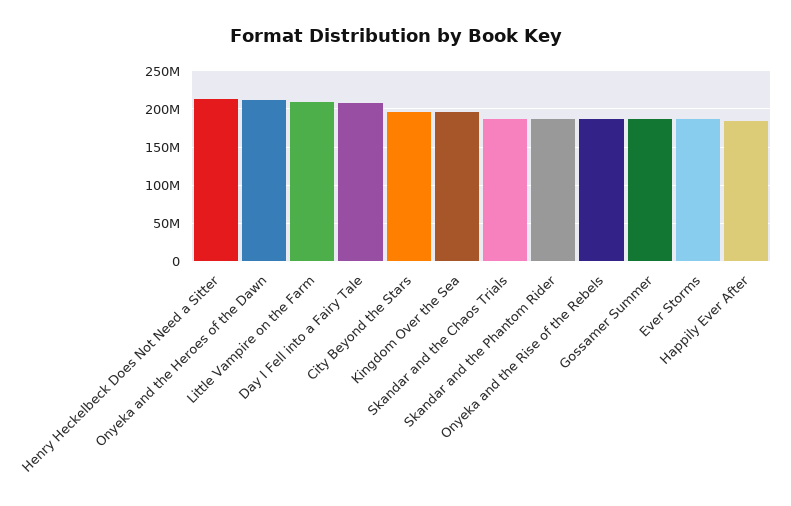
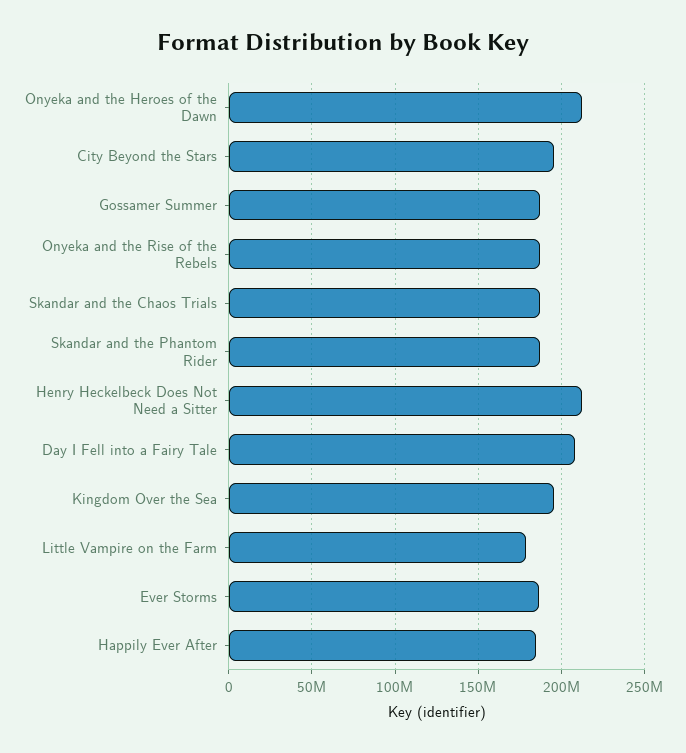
  {
    "Henry Heckelbeck Does Not Need a Sitter": 210000000,
    "Onyeka and the Heroes of the Dawn": 210000000,
-   "Little Vampire on the Farm": 210000000,
+   "Little Vampire on the Farm": 180000000,
    "Day I Fell into a Fairy Tale": 210000000,
    "City Beyond the Stars": 195000000,
    "Kingdom Over the Sea": 195000000,
    "Skandar and the Chaos Trials": 185000000,
    "Skandar and the Phantom Rider": 185000000,
    "Onyeka and the Rise of the Rebels": 185000000,
    "Gossamer Summer": 185000000,
    "Ever Storms": 185000000,
    "Happily Ever After": 185000000
  }

